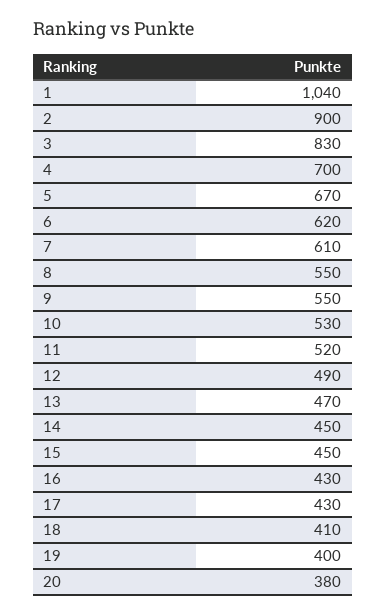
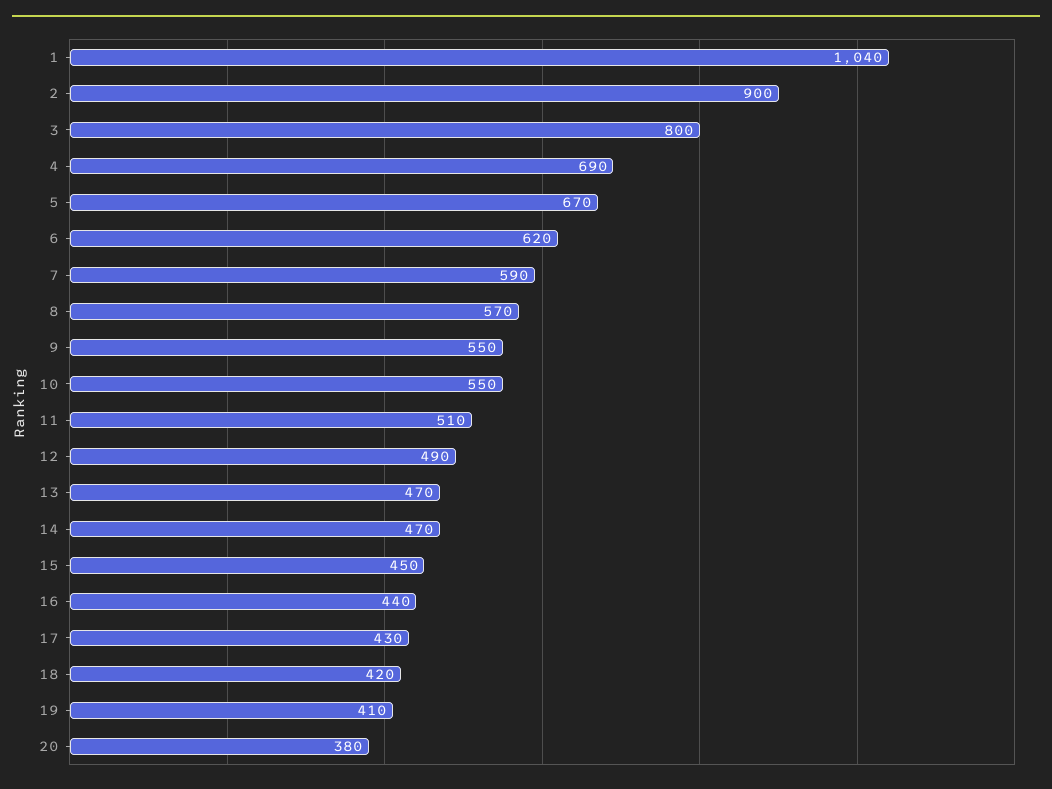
  {
    "1": 1040,
    "2": 900,
-   "3": 830,
+   "3": 800,
-   "4": 700,
+   "4": 690,
    "5": 670,
    "6": 620,
-   "7": 610,
+   "7": 590,
-   "8": 550,
+   "8": 570,
    "9": 550,
-   "10": 530,
+   "10": 550,
-   "11": 520,
+   "11": 510,
    "12": 490,
    "13": 470,
-   "14": 450,
+   "14": 470,
    "15": 450,
-   "16": 430,
+   "16": 440,
    "17": 430,
-   "18": 410,
+   "18": 420,
-   "19": 400,
+   "19": 410,
    "20": 380
  }

